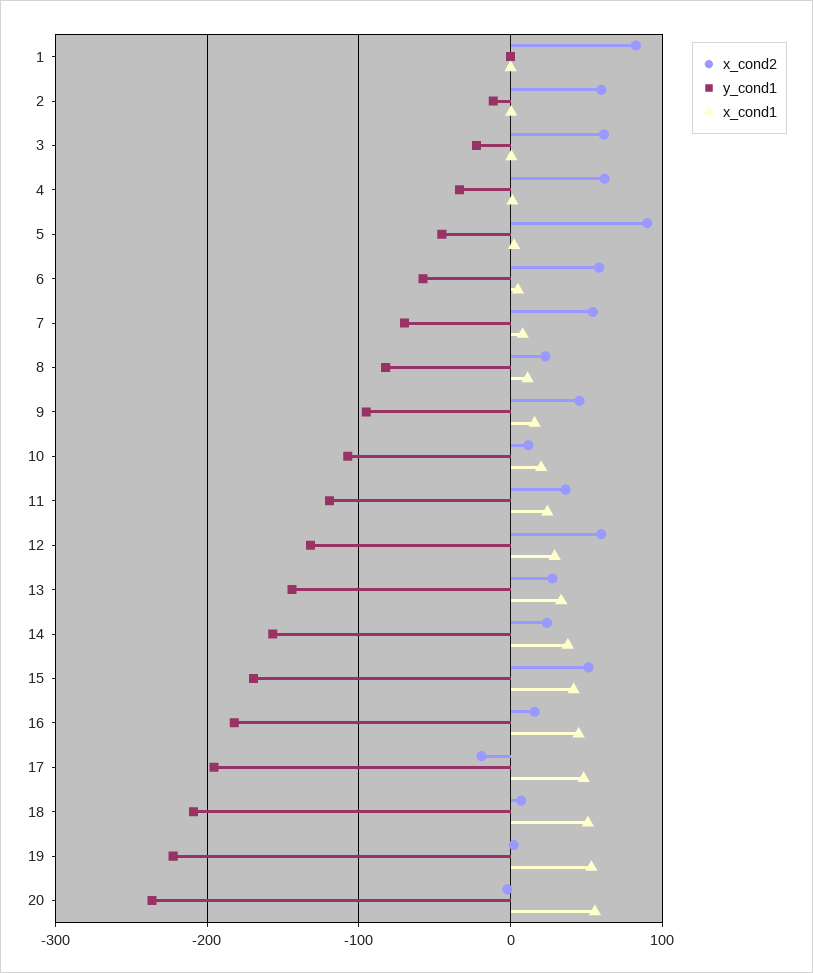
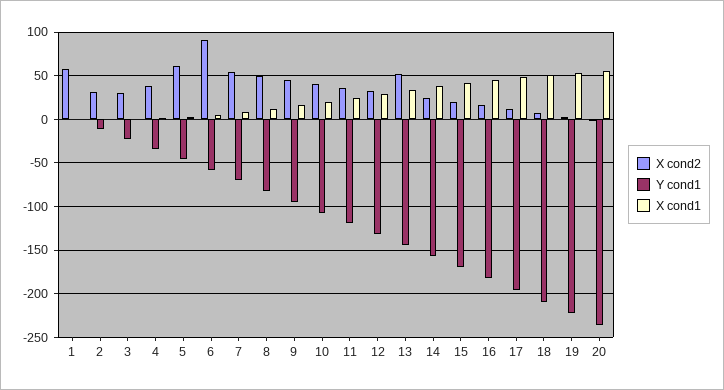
  {
    "x_cond2": {
-     "1": 80,
+     "1": 60,
-     "2": 60,
+     "2": 30,
-     "3": 60,
+     "3": 30,
-     "4": 60,
+     "4": 40,
-     "5": 90,
+     "5": 60,
-     "6": 60,
+     "6": 90,
      "7": 50,
-     "8": 20,
+     "8": 50,
      "9": 50,
-     "10": 10,
+     "10": 40,
      "11": 40,
-     "12": 60,
+     "12": 30,
-     "13": 30,
+     "13": 50,
      "14": 20,
-     "15": 50,
+     "15": 20,
      "16": 20,
-     "17": -20,
+     "17": 10,
      "18": 10,
      "19": 0,
      "20": 0
    },
    "y_cond1": {
      "1": 0,
      "2": -10,
      "3": -20,
      "4": -30,
      "5": -50,
      "6": -60,
      "7": -70,
      "8": -80,
      "9": -100,
      "10": -110,
      "11": -120,
      "12": -130,
      "13": -140,
      "14": -160,
      "15": -170,
      "16": -180,
      "17": -200,
      "18": -210,
      "19": -220,
      "20": -240
    },
    "x_cond1": {
      "1": 0,
      "2": 0,
      "3": 0,
      "4": 0,
      "5": 0,
      "6": 0,
      "7": 10,
      "8": 10,
      "9": 20,
      "10": 20,
      "11": 20,
      "12": 30,
      "13": 30,
      "14": 40,
      "15": 40,
      "16": 40,
      "17": 50,
      "18": 50,
      "19": 50,
      "20": 60
    }
  }

